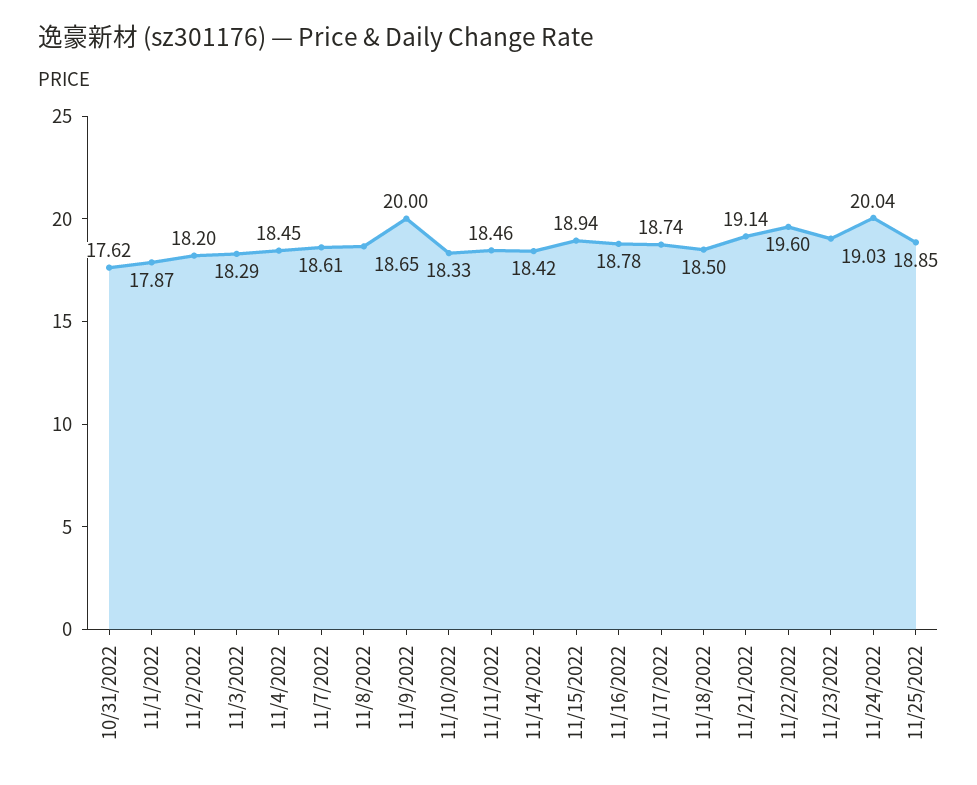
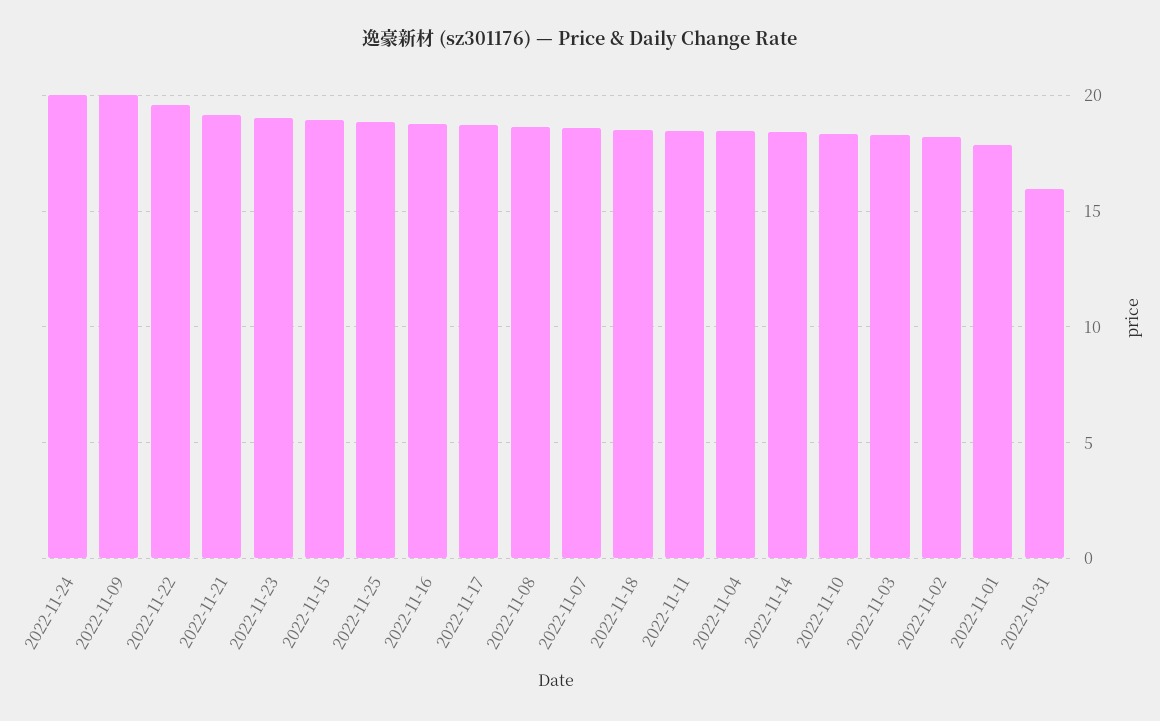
  {
-   "10/31/2022": 17.62,
+   "10/31/2022": 16,
    "11/1/2022": 17.87,
    "11/2/2022": 18.2,
    "11/3/2022": 18.29,
    "11/4/2022": 18.45,
    "11/7/2022": 18.61,
    "11/8/2022": 18.65,
    "11/9/2022": 20,
    "11/10/2022": 18.33,
    "11/11/2022": 18.46,
    "11/14/2022": 18.42,
    "11/15/2022": 18.94,
    "11/16/2022": 18.78,
    "11/17/2022": 18.74,
    "11/18/2022": 18.5,
    "11/21/2022": 19.14,
    "11/22/2022": 19.6,
    "11/23/2022": 19.03,
    "11/24/2022": 20.04,
    "11/25/2022": 18.85
  }

